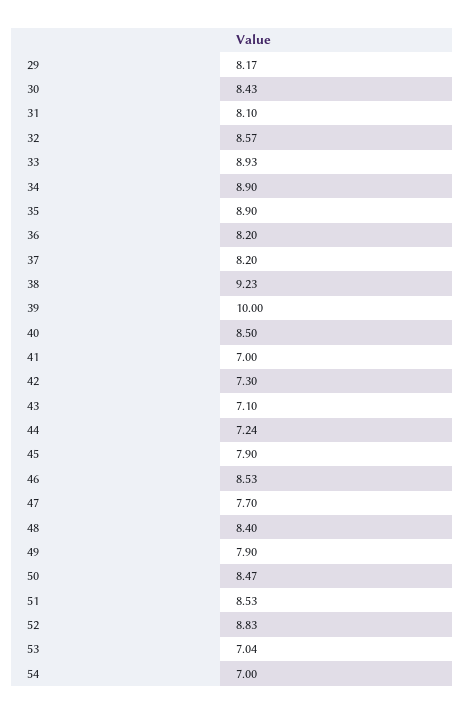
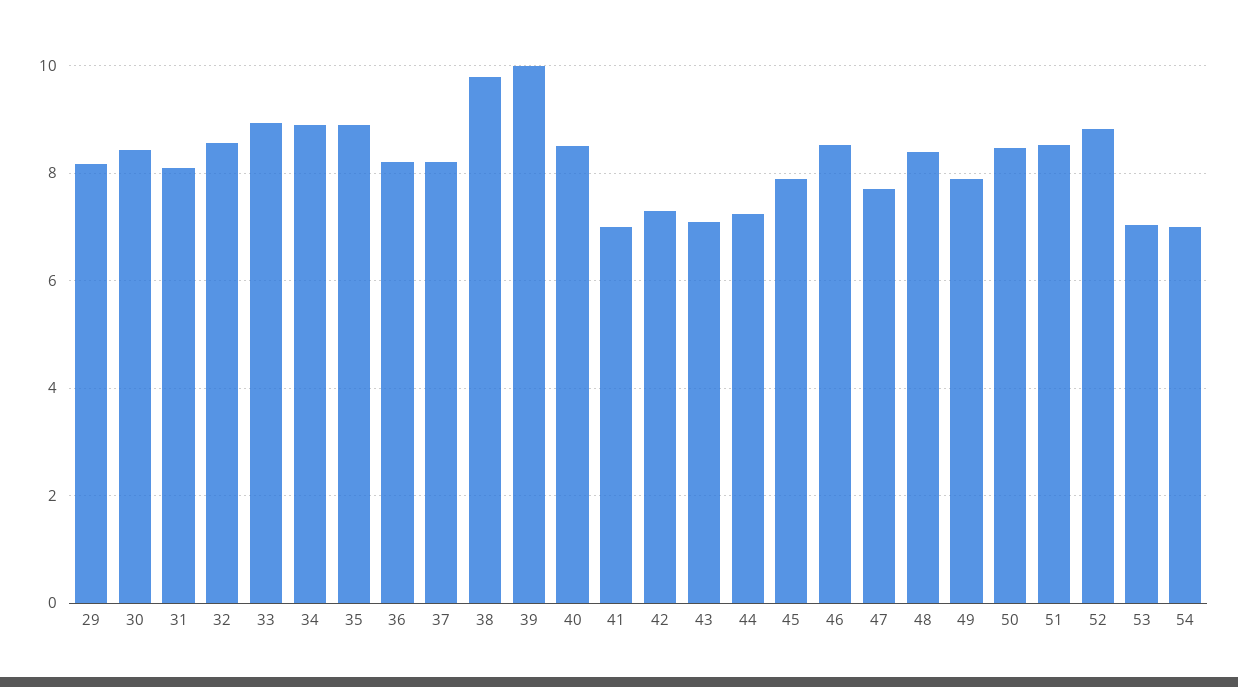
  {
    "29": 8.17,
    "30": 8.43,
    "31": 8.1,
    "32": 8.57,
    "33": 8.93,
    "34": 8.9,
    "35": 8.9,
    "36": 8.2,
    "37": 8.2,
-   "38": 9.23,
+   "38": 9.8,
    "39": 10,
    "40": 8.5,
    "41": 7,
    "42": 7.3,
    "43": 7.1,
    "44": 7.24,
    "45": 7.9,
    "46": 8.53,
    "47": 7.7,
    "48": 8.4,
    "49": 7.9,
    "50": 8.47,
    "51": 8.53,
    "52": 8.83,
    "53": 7.04,
    "54": 7
  }

